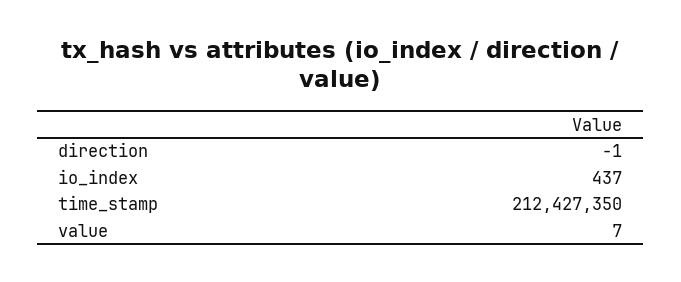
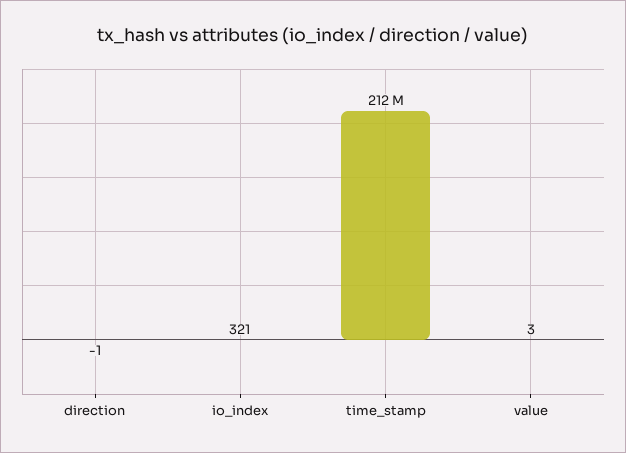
  {
    "direction": -1,
-   "io_index": 437,
+   "io_index": 321,
    "time_stamp": 212427350,
-   "value": 7
+   "value": 3
  }

